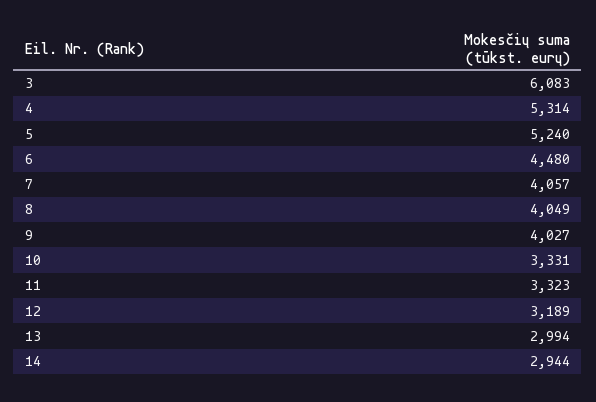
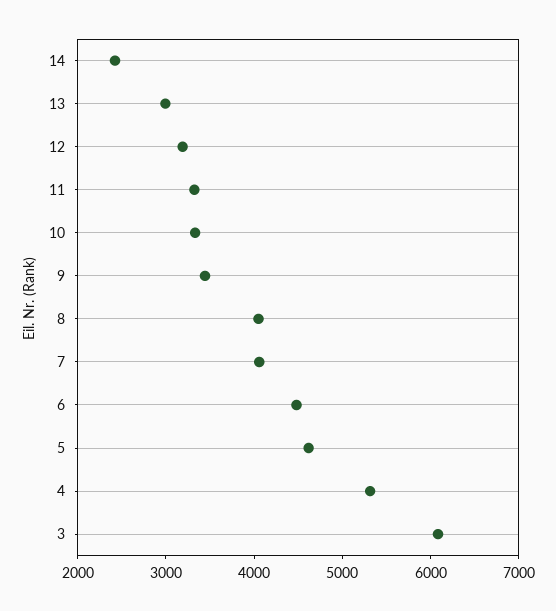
  {
    "3": 6083,
    "4": 5314,
-   "5": 5240,
+   "5": 4600,
    "6": 4480,
    "7": 4057,
    "8": 4049,
-   "9": 4027,
+   "9": 3400,
    "10": 3331,
    "11": 3323,
    "12": 3189,
    "13": 2994,
-   "14": 2944
+   "14": 2400
  }

